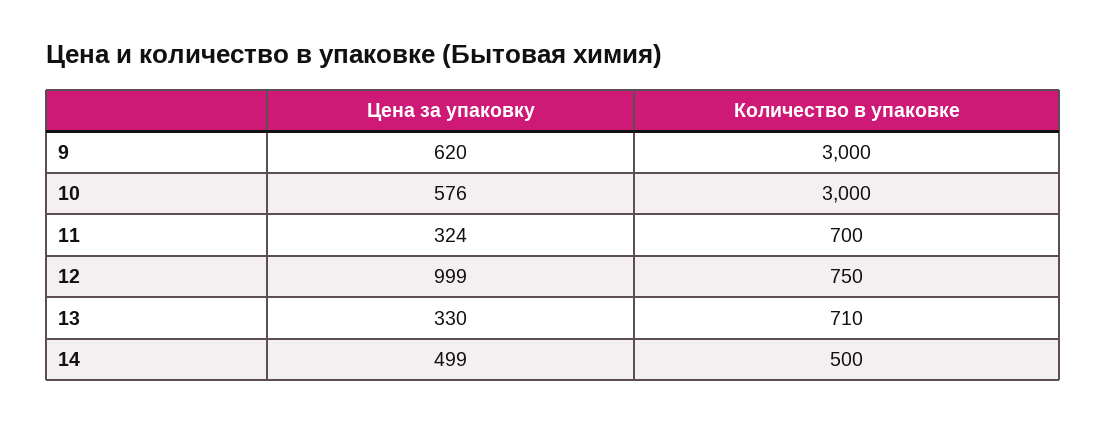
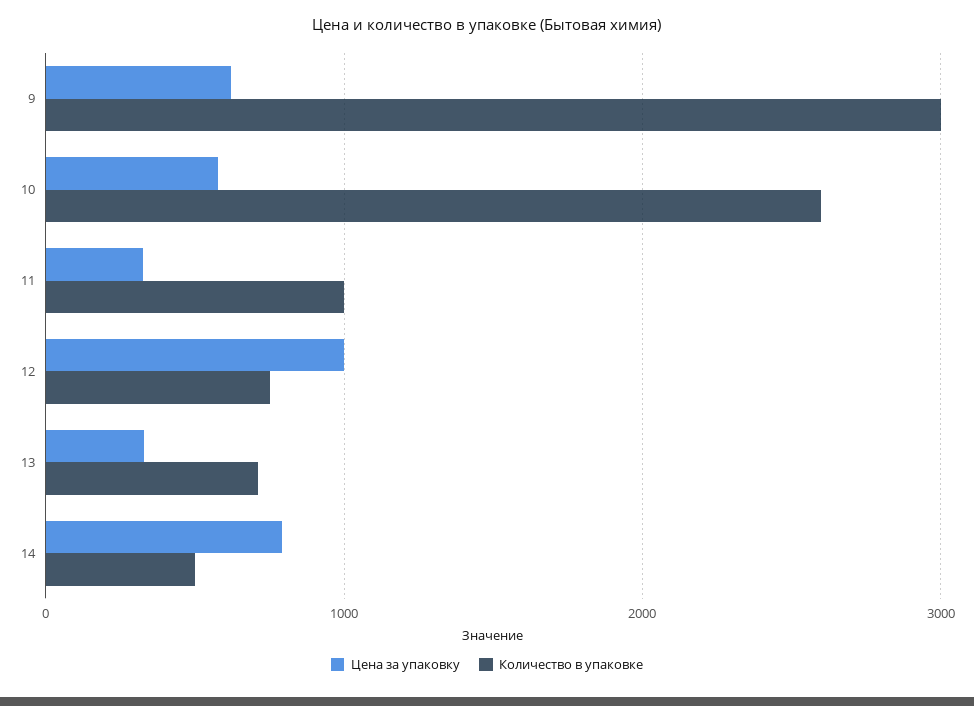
  {
    "Цена за упаковку": {
      "9": 620,
      "10": 576,
      "11": 324,
      "12": 999,
      "13": 330,
-     "14": 499
+     "14": 800
    },
    "Количество в упаковке": {
      "9": 3000,
-     "10": 3000,
+     "10": 2600,
-     "11": 700,
+     "11": 1000,
      "12": 750,
      "13": 710,
      "14": 500
    }
  }

